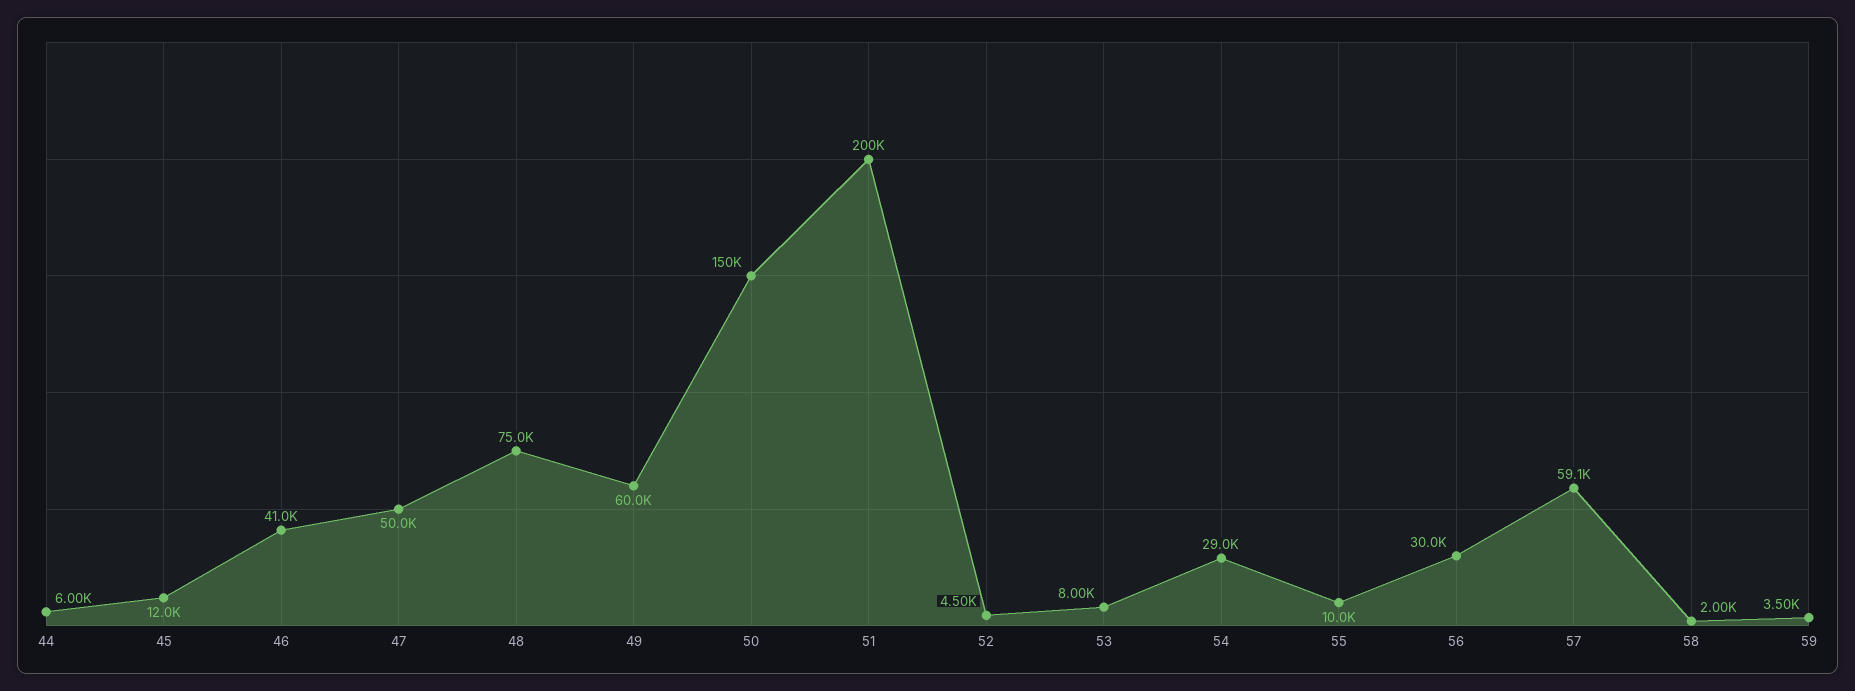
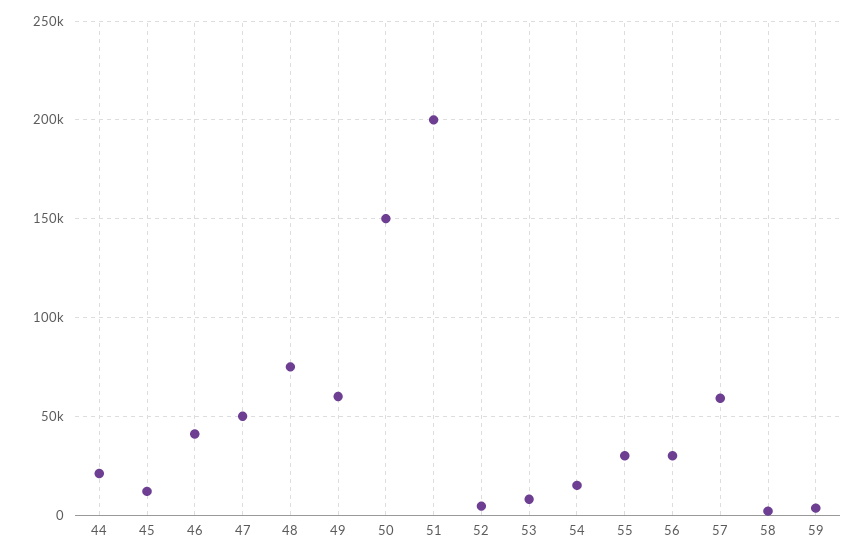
  {
-   "44": 6000,
+   "44": 20000,
    "45": 12000,
    "46": 41000,
    "47": 50000,
    "48": 75000,
    "49": 60000,
    "50": 150000,
    "51": 200000,
    "52": 4500,
    "53": 8000,
-   "54": 29000,
+   "54": 15000,
-   "55": 10000,
+   "55": 30000,
    "56": 30000,
    "57": 59100,
    "58": 2000,
    "59": 3500
  }

